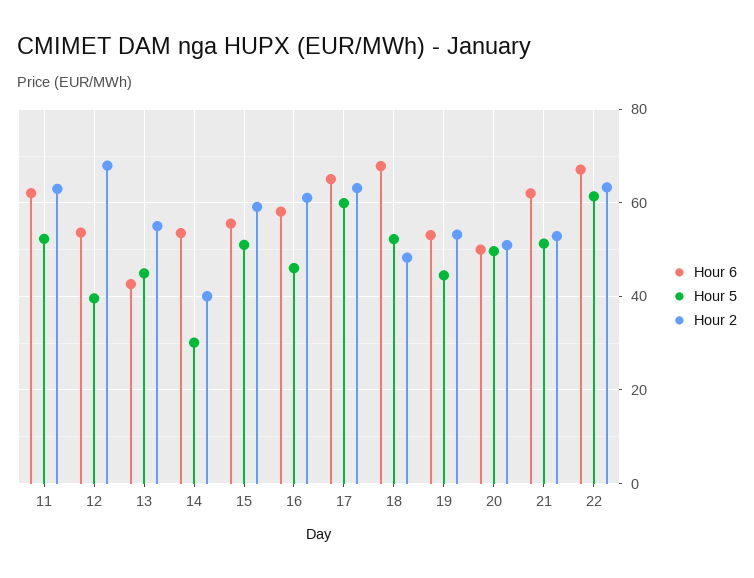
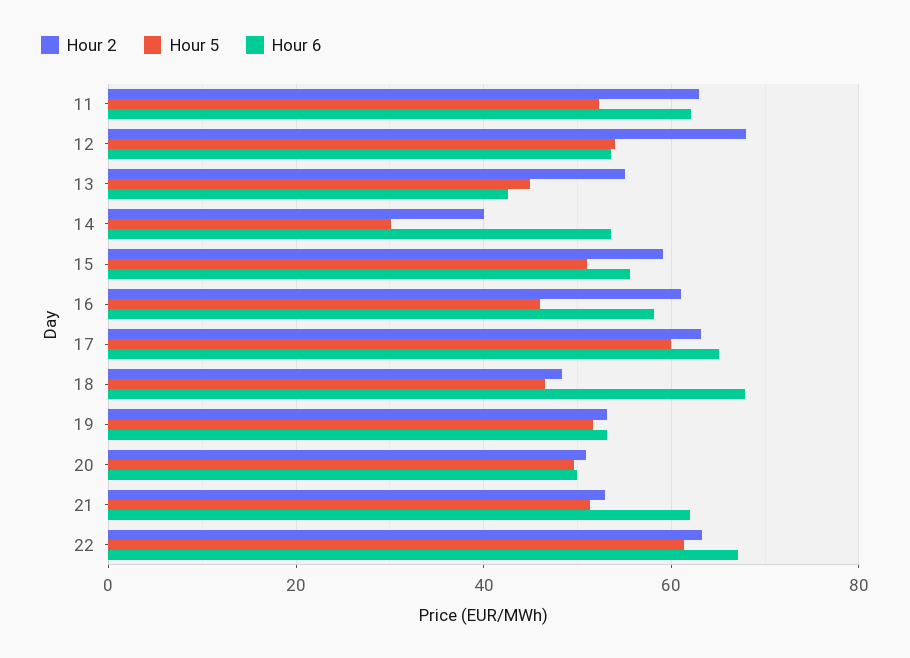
  {
    "Hour 6": {
      "11": 62,
      "12": 54,
      "13": 42,
      "14": 54,
      "15": 56,
      "16": 58,
      "17": 66,
      "18": 68,
      "19": 54,
      "20": 50,
      "21": 62,
      "22": 68
    },
    "Hour 5": {
      "11": 52,
-     "12": 40,
+     "12": 54,
      "13": 44,
      "14": 30,
      "15": 52,
      "16": 46,
      "17": 60,
-     "18": 52,
+     "18": 46,
-     "19": 44,
+     "19": 52,
      "20": 50,
      "21": 52,
      "22": 62
    },
    "Hour 2": {
      "11": 62,
      "12": 68,
      "13": 56,
      "14": 40,
      "15": 60,
      "16": 62,
      "17": 64,
      "18": 48,
      "19": 54,
      "20": 50,
      "21": 52,
      "22": 64
    }
  }

